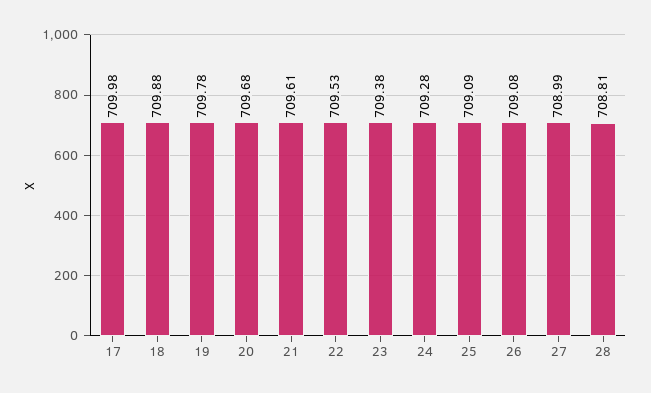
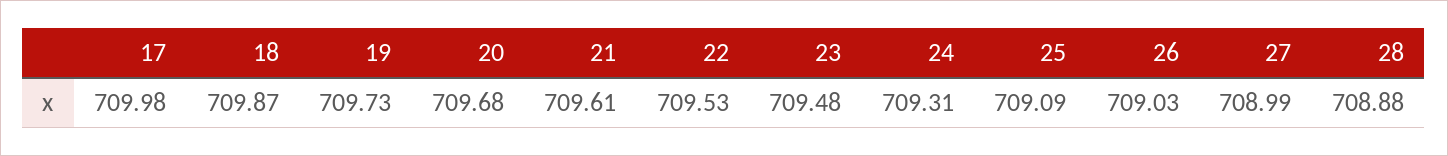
  {
    "17": 709.98,
-   "18": 709.88,
+   "18": 709.87,
-   "19": 709.78,
+   "19": 709.73,
    "20": 709.68,
    "21": 709.61,
    "22": 709.53,
-   "23": 709.38,
+   "23": 709.48,
-   "24": 709.28,
+   "24": 709.31,
    "25": 709.09,
-   "26": 709.08,
+   "26": 709.03,
    "27": 708.99,
-   "28": 708.81
+   "28": 708.88
  }

